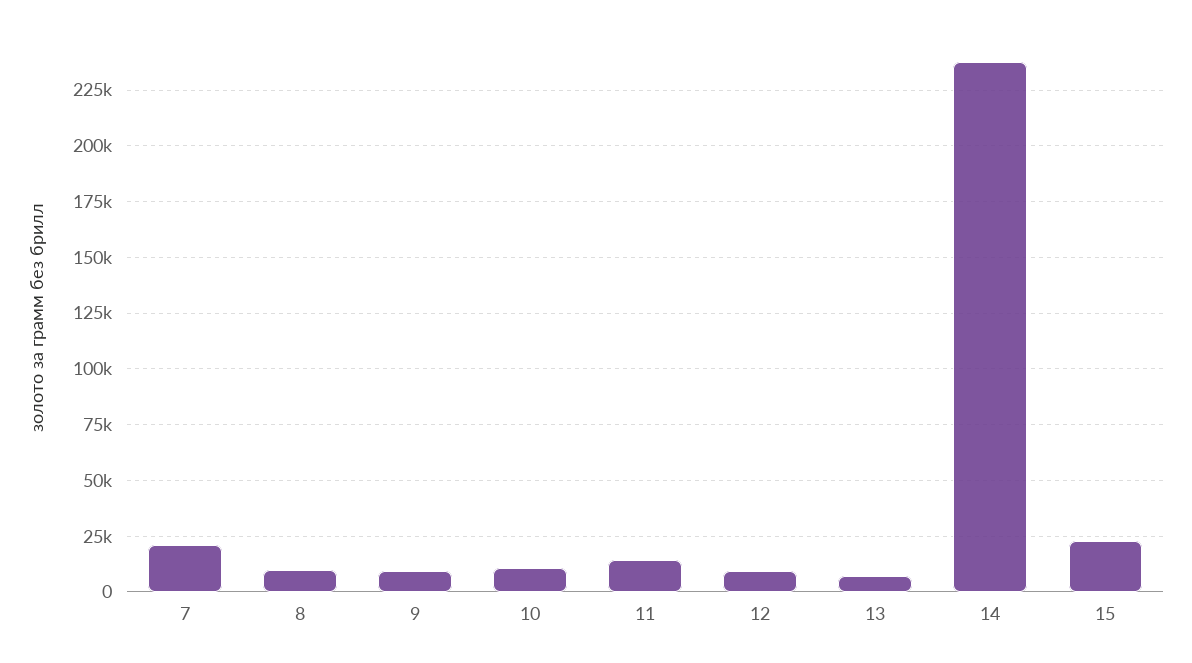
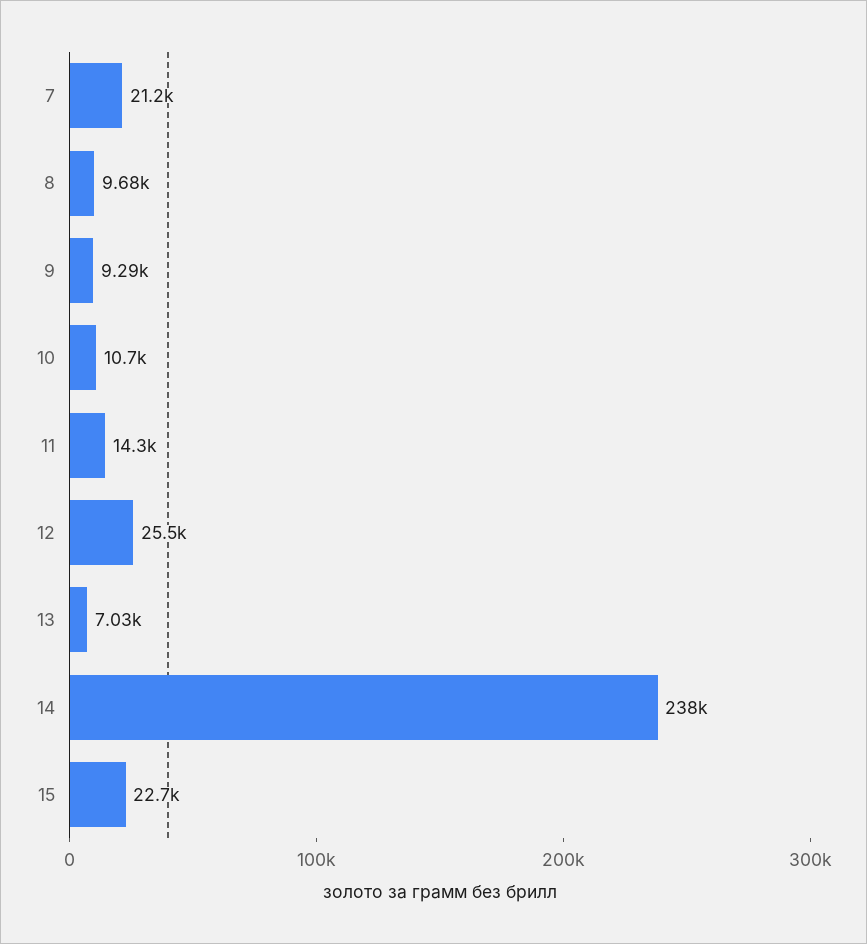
  {
    "7": 21200,
    "8": 9680,
    "9": 9290,
    "10": 10700,
    "11": 14300,
-   "12": 10000,
+   "12": 25500,
    "13": 7030,
    "14": 238000,
    "15": 22700
  }

